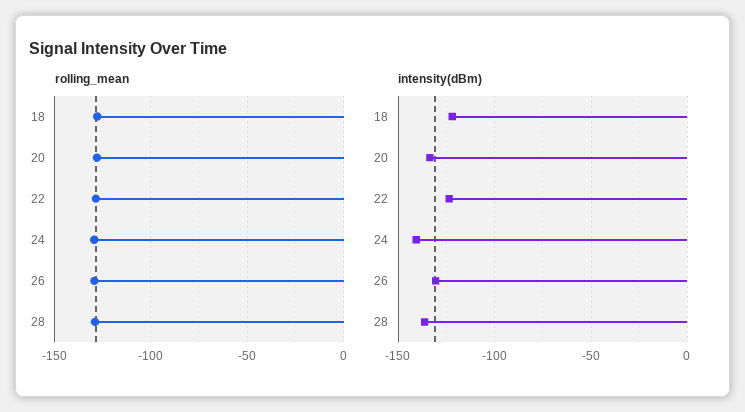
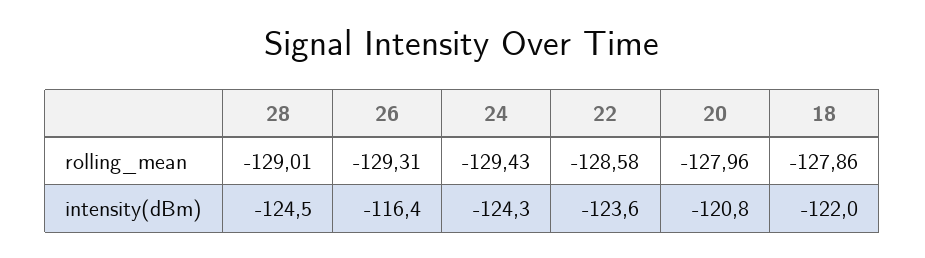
  {
    "rolling_mean": {
      "18": -127.86,
      "20": -127.96,
      "22": -128.58,
      "24": -129.43,
      "26": -129.31,
      "28": -129.01
    },
    "intensity(dBm)": {
      "18": -122,
-     "20": -135,
+     "20": -120.8,
      "22": -123.6,
-     "24": -140,
+     "24": -124.3,
-     "26": -130,
+     "26": -116.4,
-     "28": -135
+     "28": -124.5
    }
  }

